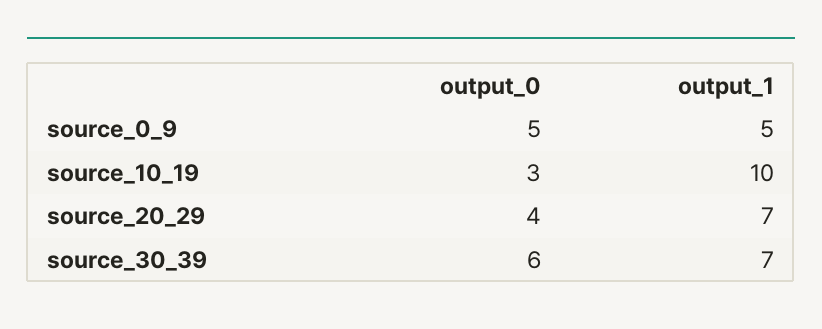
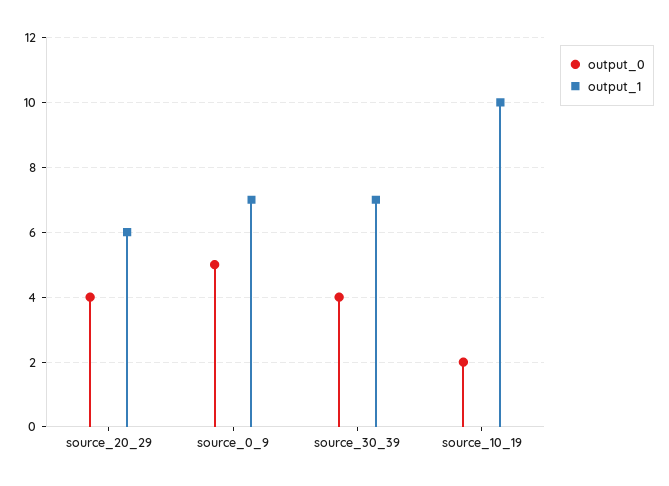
  {
    "output_0": {
      "source_0_9": 5,
-     "source_10_19": 3,
+     "source_10_19": 2,
      "source_20_29": 4,
-     "source_30_39": 6
+     "source_30_39": 4
    },
    "output_1": {
-     "source_0_9": 5,
+     "source_0_9": 7,
      "source_10_19": 10,
-     "source_20_29": 7,
+     "source_20_29": 6,
      "source_30_39": 7
    }
  }

